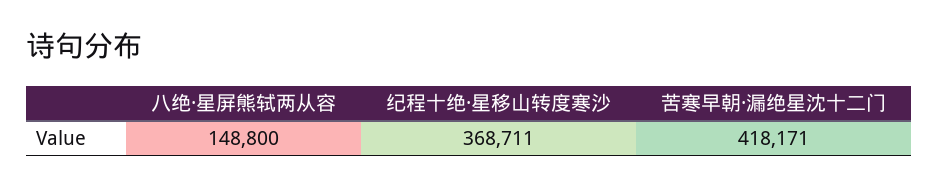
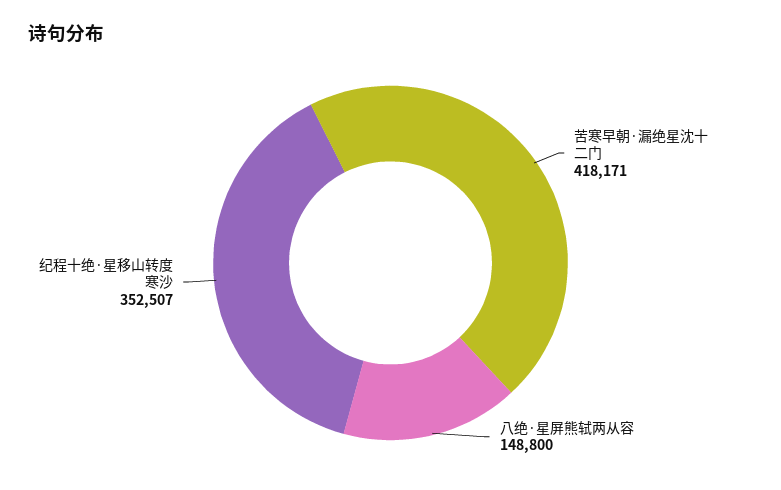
  {
    "八绝·星屏熊轼两从容": 148800,
-   "纪程十绝·星移山转度寒沙": 368711,
+   "纪程十绝·星移山转度寒沙": 352507,
    "苦寒早朝·漏绝星沈十二门": 418171
  }

